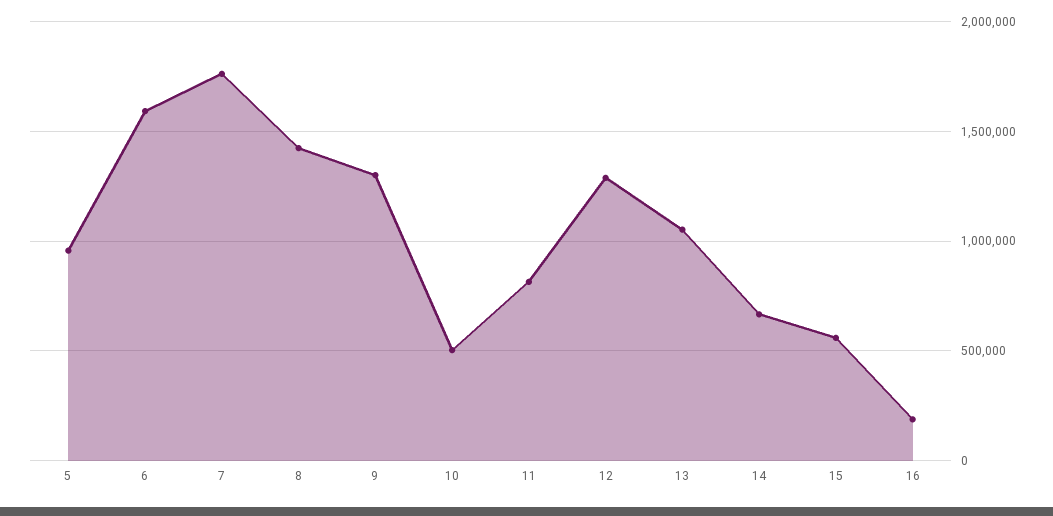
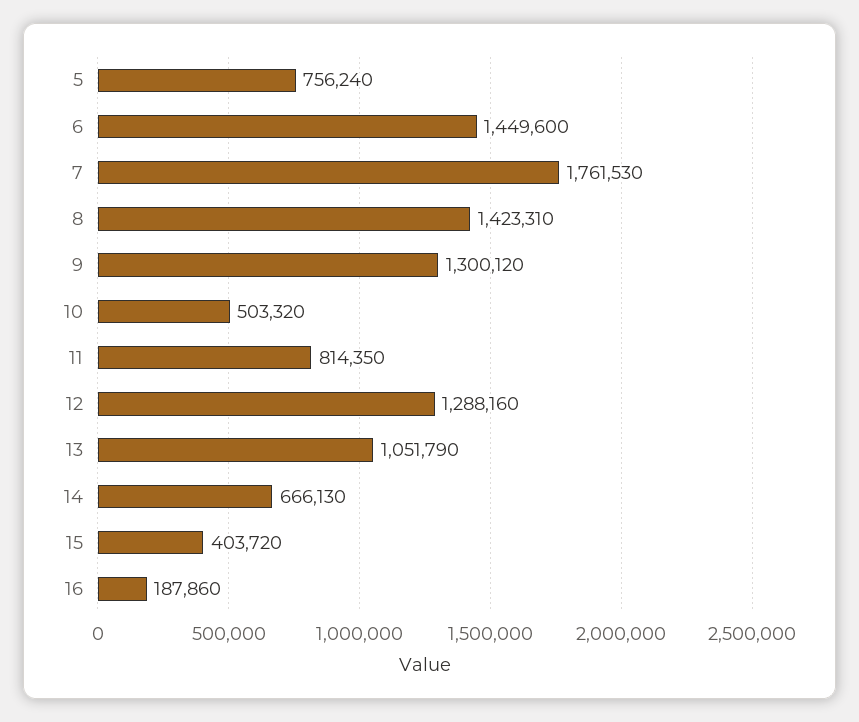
  {
-   "5": 950000,
+   "5": 756240,
-   "6": 1600000,
+   "6": 1449600,
    "7": 1761530,
    "8": 1423310,
    "9": 1300120,
    "10": 503320,
    "11": 814350,
    "12": 1288160,
    "13": 1051790,
    "14": 666130,
-   "15": 550000,
+   "15": 403720,
    "16": 187860
  }

